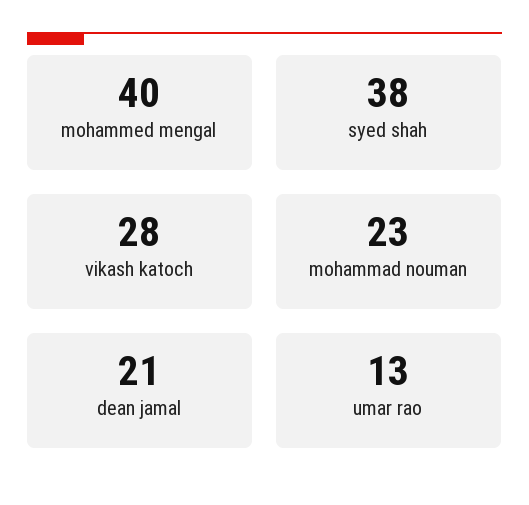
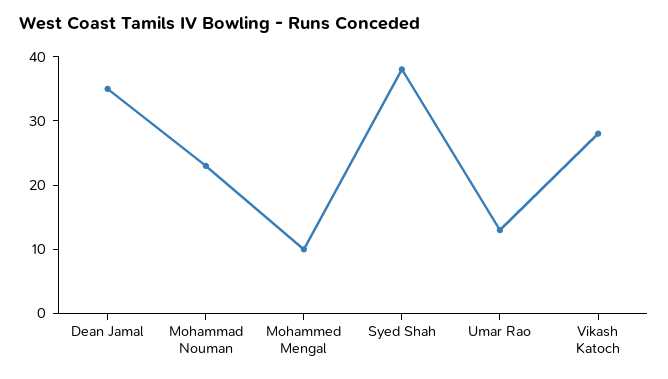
  {
-   "mohammed mengal": 40,
+   "mohammed mengal": 10,
    "syed shah": 38,
    "vikash katoch": 28,
    "mohammad nouman": 23,
-   "dean jamal": 21,
+   "dean jamal": 35,
    "umar rao": 13
  }

